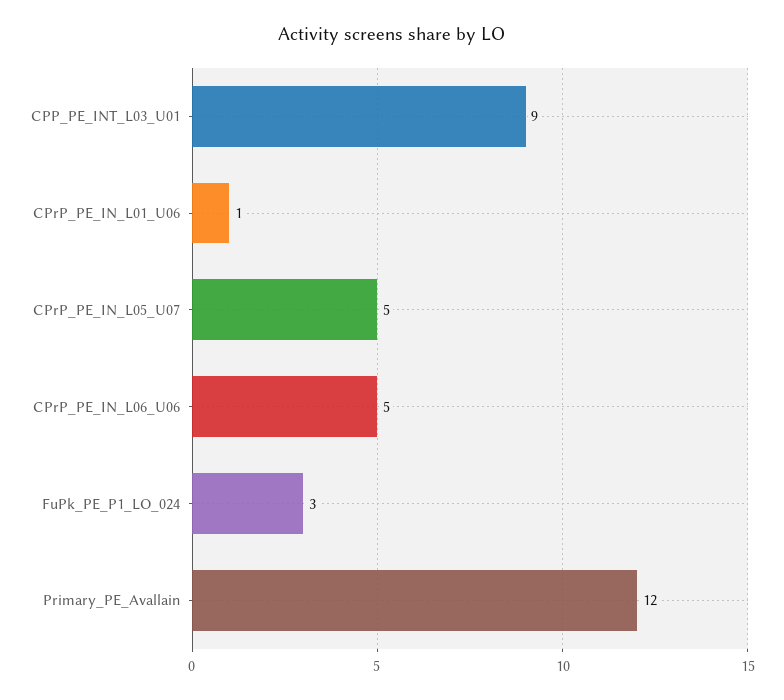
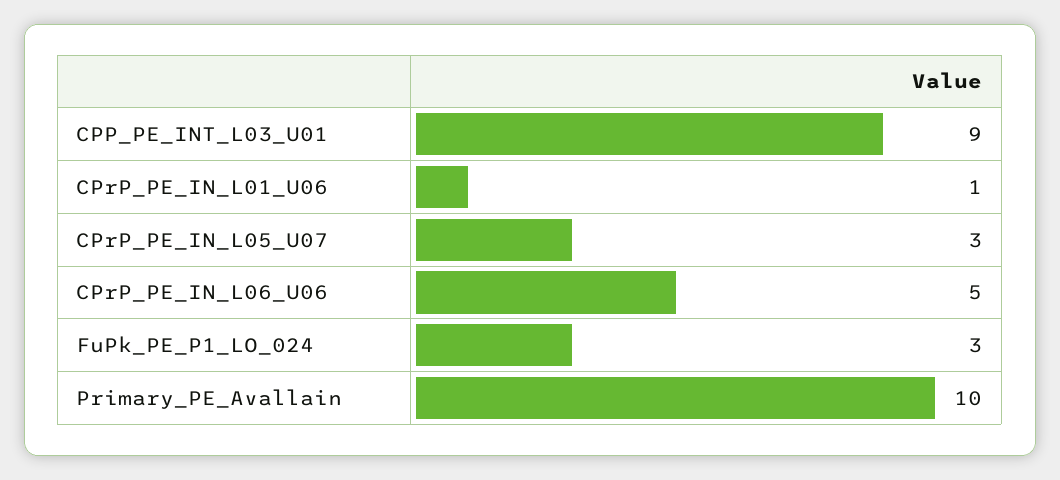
  {
    "CPP_PE_INT_L03_U01": 9,
    "CPrP_PE_IN_L01_U06": 1,
-   "CPrP_PE_IN_L05_U07": 5,
+   "CPrP_PE_IN_L05_U07": 3,
    "CPrP_PE_IN_L06_U06": 5,
    "FuPk_PE_P1_LO_024": 3,
-   "Primary_PE_Avallain": 12
+   "Primary_PE_Avallain": 10
  }

